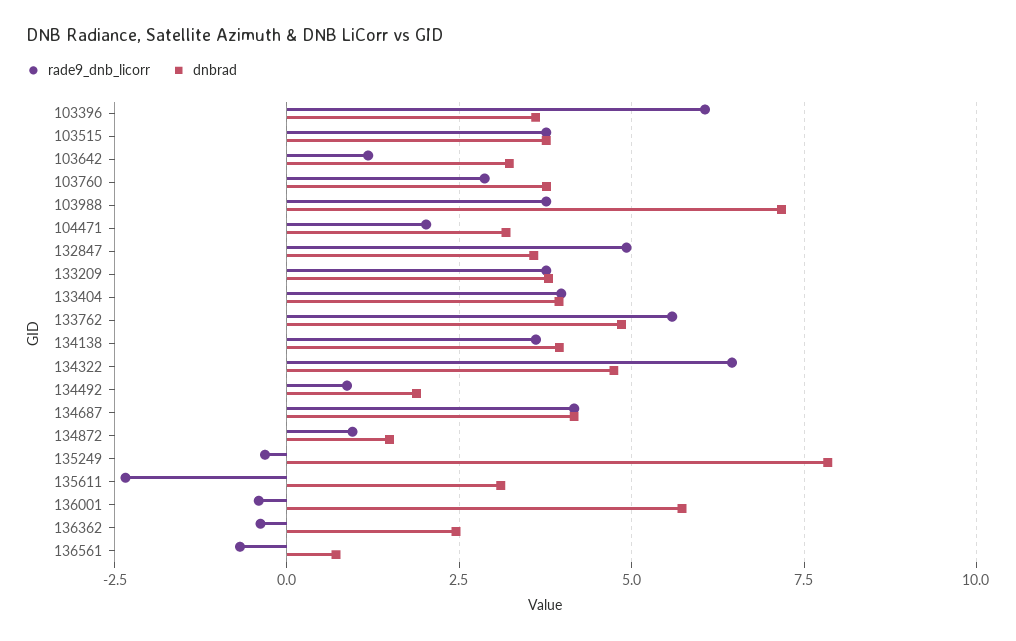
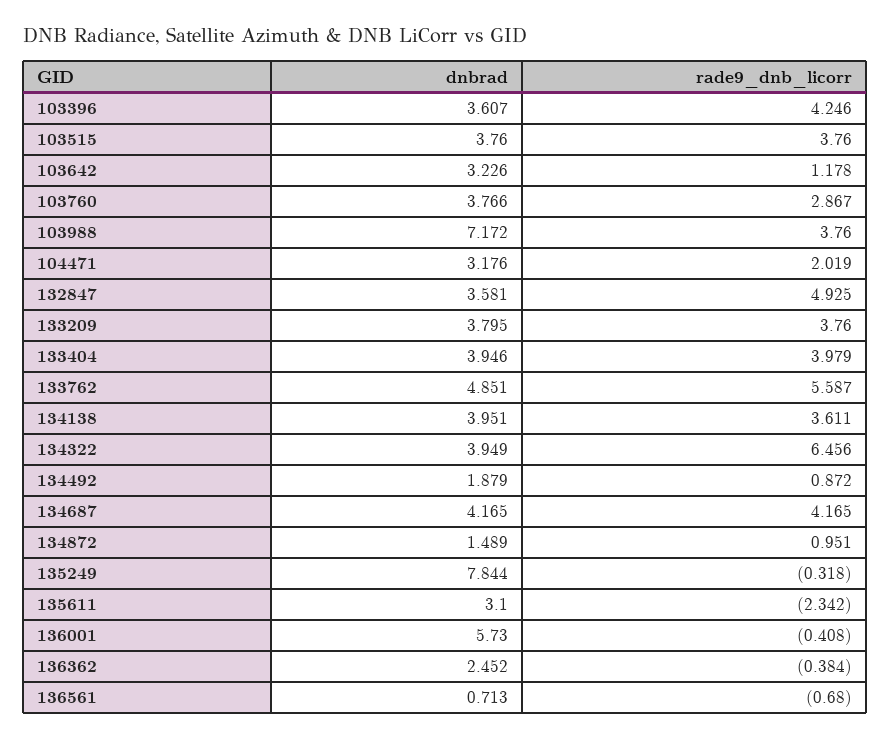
  {
    "rade9_dnb_licorr": {
-     "103396": 6,
+     "103396": 4.246,
      "103515": 3.76,
      "103642": 1.178,
      "103760": 2.867,
      "103988": 3.76,
      "104471": 2.019,
      "132847": 4.925,
      "133209": 3.76,
      "133404": 3.979,
      "133762": 5.587,
      "134138": 3.611,
      "134322": 6.456,
      "134492": 0.872,
      "134687": 4.165,
      "134872": 0.951,
      "135249": -0.318,
      "135611": -2.342,
      "136001": -0.408,
      "136362": -0.384,
      "136561": -0.68
    },
    "dnbrad": {
      "103396": 3.607,
      "103515": 3.76,
      "103642": 3.226,
      "103760": 3.766,
      "103988": 7.172,
      "104471": 3.176,
      "132847": 3.581,
      "133209": 3.795,
      "133404": 3.946,
      "133762": 4.851,
      "134138": 3.951,
-     "134322": 4.75,
+     "134322": 3.949,
      "134492": 1.879,
      "134687": 4.165,
      "134872": 1.489,
      "135249": 7.844,
      "135611": 3.1,
      "136001": 5.73,
      "136362": 2.452,
      "136561": 0.713
    }
  }

